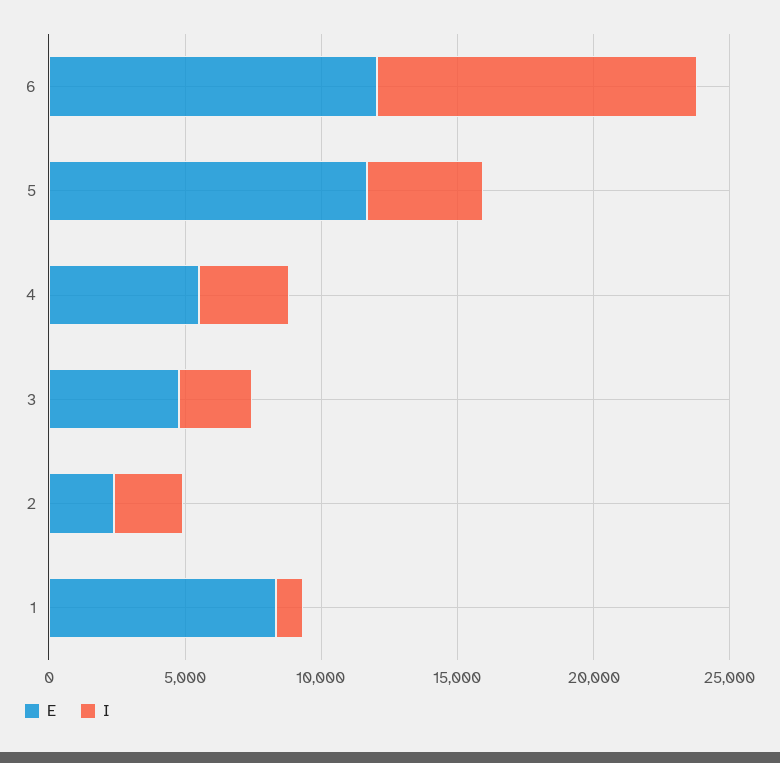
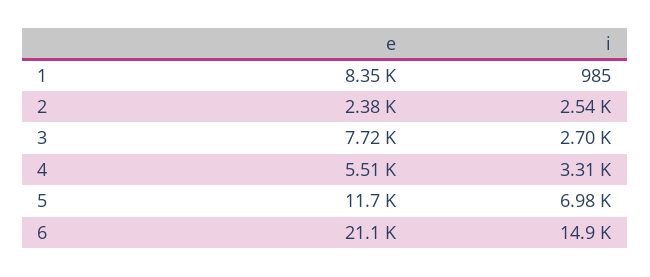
  {
    "E": {
-     "6": 12000,
+     "6": 21100,
      "5": 11700,
      "4": 5510,
-     "3": 5000,
+     "3": 7720,
      "2": 2380,
      "1": 8350
    },
    "I": {
-     "6": 12000,
+     "6": 14900,
-     "5": 4000,
+     "5": 6980,
      "4": 3310,
      "3": 2700,
      "2": 2540,
      "1": 985
    }
  }

